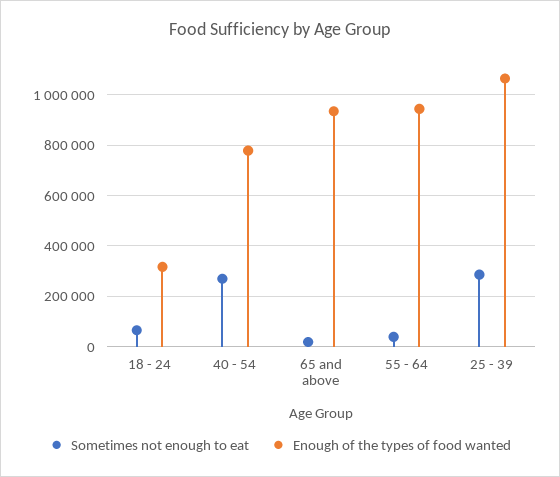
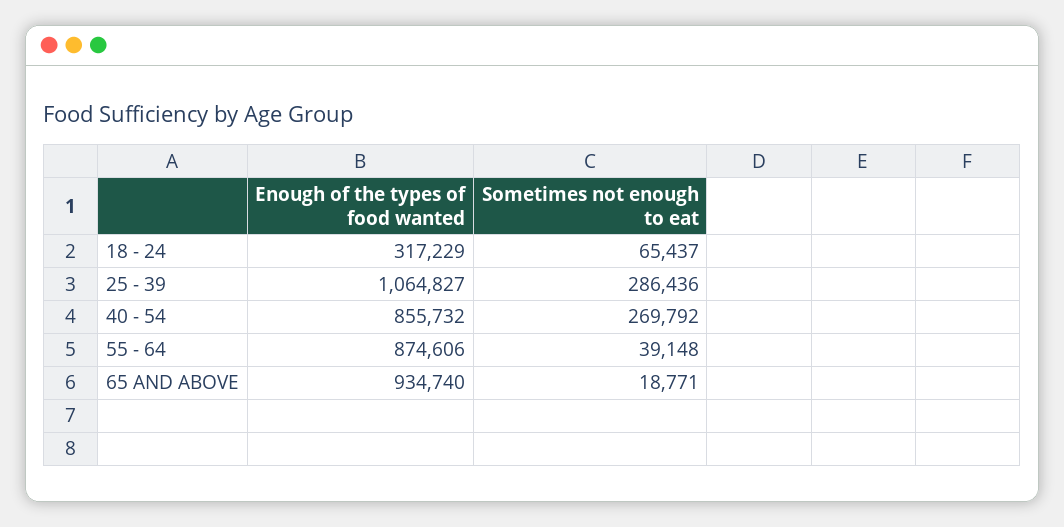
  {
    "Sometimes not enough to eat": {
      "18 - 24": 65437,
      "40 - 54": 269792,
      "65 and above": 18771,
      "55 - 64": 39148,
      "25 - 39": 286436
    },
    "Enough of the types of food wanted": {
      "18 - 24": 317229,
-     "40 - 54": 775000,
+     "40 - 54": 855732,
      "65 and above": 934740,
-     "55 - 64": 950000,
+     "55 - 64": 874606,
      "25 - 39": 1064827
    }
  }

